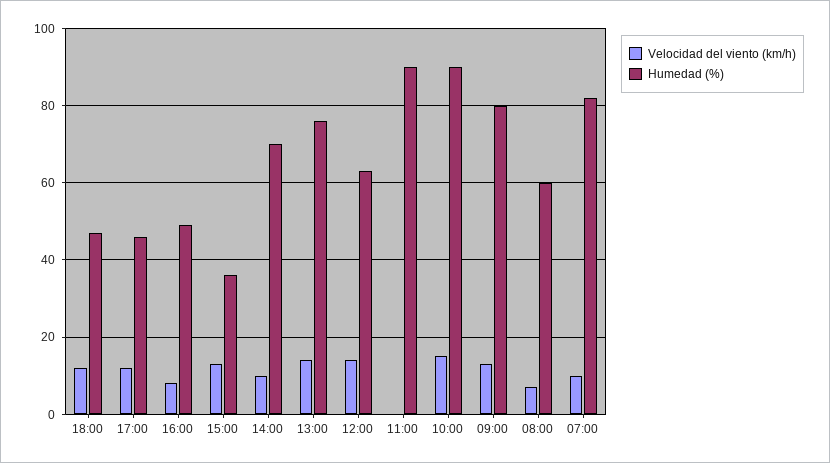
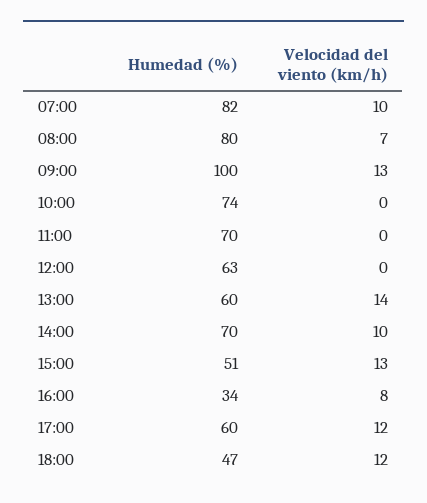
  {
    "Velocidad del viento (km/h)": {
      "18:00": 12,
      "17:00": 12,
      "16:00": 8,
      "15:00": 13,
      "14:00": 10,
      "13:00": 14,
-     "12:00": 15,
+     "12:00": 0,
      "11:00": 0,
-     "10:00": 15,
+     "10:00": 0,
      "09:00": 13,
      "08:00": 7,
      "07:00": 10
    },
    "Humedad (%)": {
      "18:00": 47,
-     "17:00": 45,
+     "17:00": 60,
-     "16:00": 50,
+     "16:00": 34,
-     "15:00": 35,
+     "15:00": 51,
      "14:00": 70,
-     "13:00": 75,
+     "13:00": 60,
      "12:00": 63,
-     "11:00": 90,
+     "11:00": 70,
-     "10:00": 90,
+     "10:00": 74,
-     "09:00": 80,
+     "09:00": 100,
-     "08:00": 60,
+     "08:00": 80,
      "07:00": 82
    }
  }

